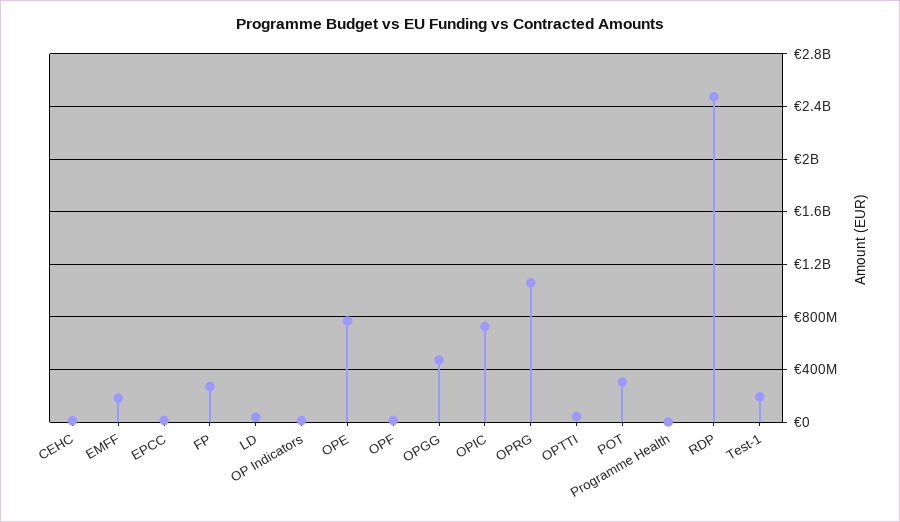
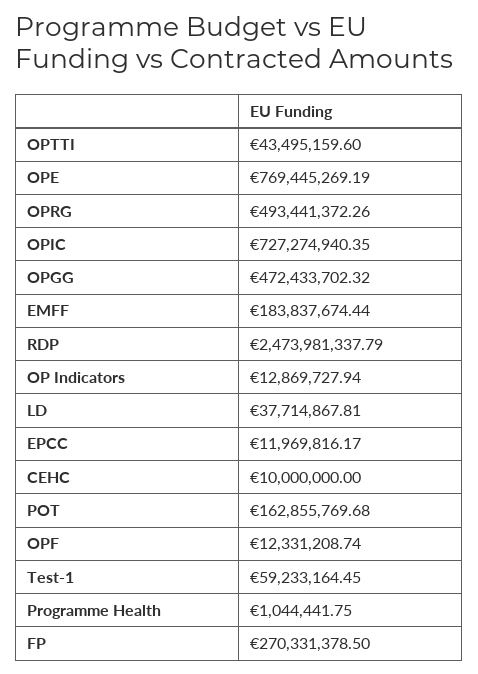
  {
    "CEHC": 10000000,
    "EMFF": 183837674.44,
    "EPCC": 11969816.17,
    "FP": 270331378.5,
    "LD": 37714867.81,
    "OP Indicators": 12869727.94,
    "OPE": 769445269.19,
    "OPF": 12331208.74,
    "OPGG": 472433702.32,
    "OPIC": 727274940.35,
-   "OPRG": 1050000000,
+   "OPRG": 493441372.26,
    "OPTTI": 43495159.6,
-   "POT": 300000000,
+   "POT": 162855769.68,
    "Programme Health": 1044441.75,
    "RDP": 2473981337.79,
-   "Test-1": 200000000
+   "Test-1": 59233164.45
  }

